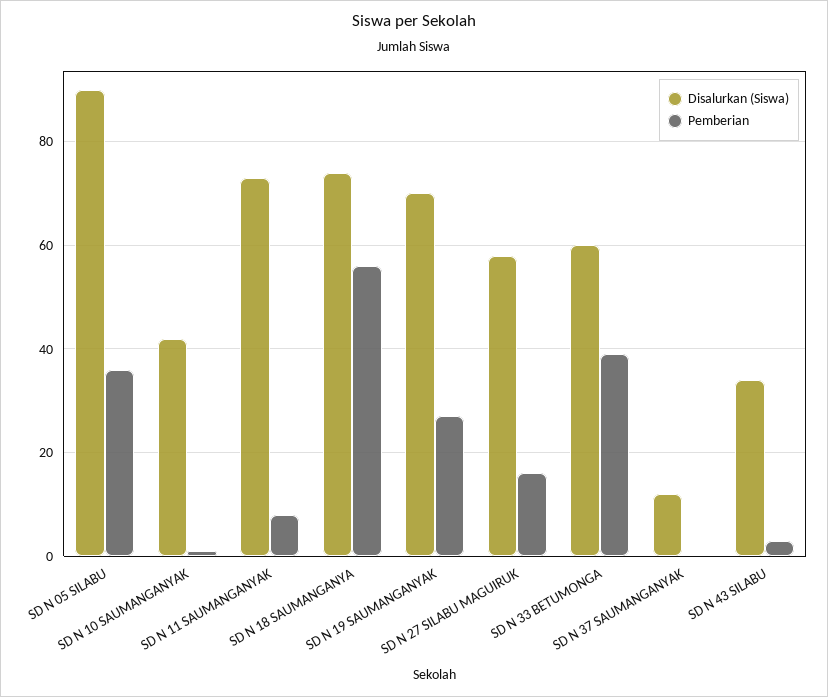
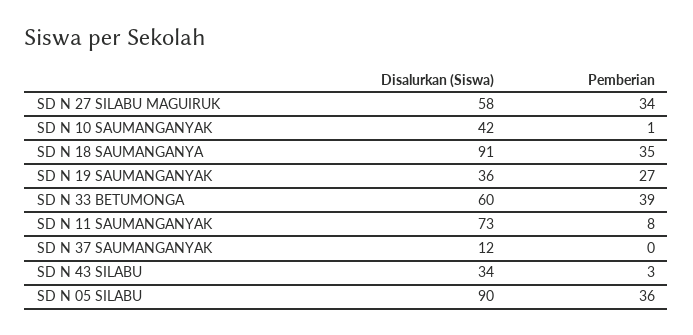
  {
    "Disalurkan (Siswa)": {
      "SD N 05 SILABU": 90,
      "SD N 10 SAUMANGANYAK": 42,
      "SD N 11 SAUMANGANYAK": 73,
-     "SD N 18 SAUMANGANYA": 75,
+     "SD N 18 SAUMANGANYA": 91,
-     "SD N 19 SAUMANGANYAK": 70,
+     "SD N 19 SAUMANGANYAK": 36,
      "SD N 27 SILABU MAGUIRUK": 58,
      "SD N 33 BETUMONGA": 60,
      "SD N 37 SAUMANGANYAK": 12,
      "SD N 43 SILABU": 34
    },
    "Pemberian": {
      "SD N 05 SILABU": 36,
      "SD N 10 SAUMANGANYAK": 1,
      "SD N 11 SAUMANGANYAK": 8,
-     "SD N 18 SAUMANGANYA": 55,
+     "SD N 18 SAUMANGANYA": 35,
      "SD N 19 SAUMANGANYAK": 27,
-     "SD N 27 SILABU MAGUIRUK": 15,
+     "SD N 27 SILABU MAGUIRUK": 34,
      "SD N 33 BETUMONGA": 39,
      "SD N 37 SAUMANGANYAK": 0,
      "SD N 43 SILABU": 3
    }
  }

